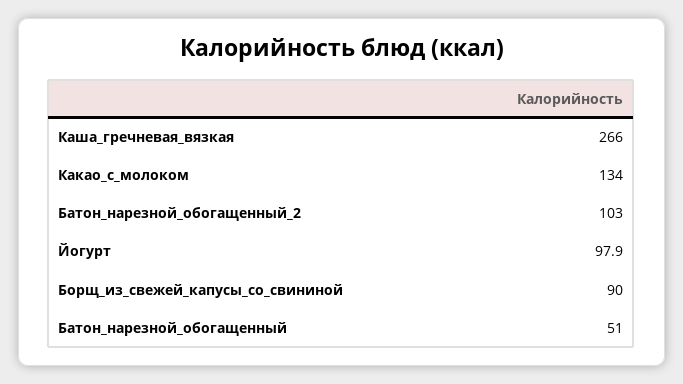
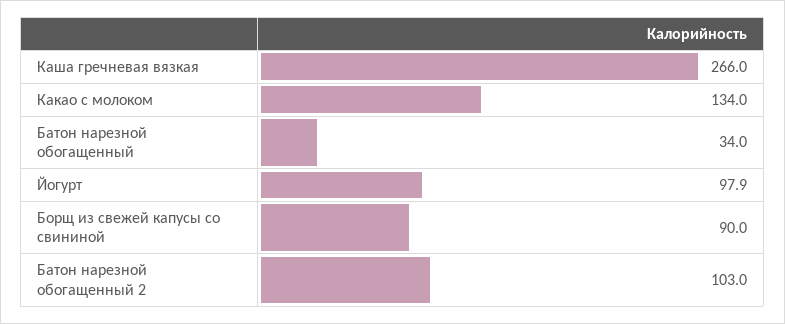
  {
    "Каша_гречневая_вязкая": 266,
    "Какао_с_молоком": 134,
    "Батон_нарезной_обогащенный_2": 103,
    "Йогурт": 97.9,
    "Борщ_из_свежей_капусы_со_свининой": 90,
-   "Батон_нарезной_обогащенный": 51
+   "Батон_нарезной_обогащенный": 34
  }

